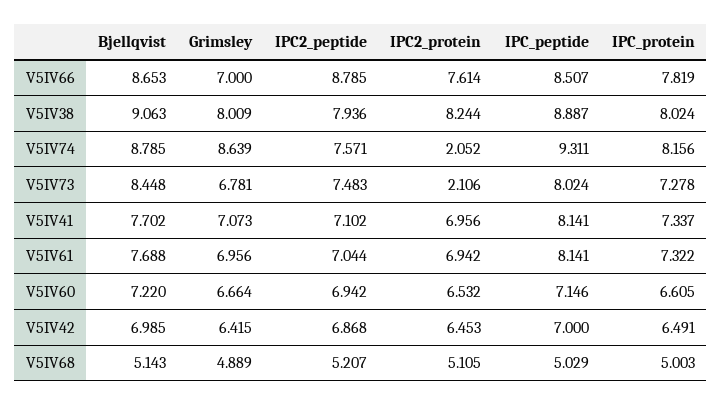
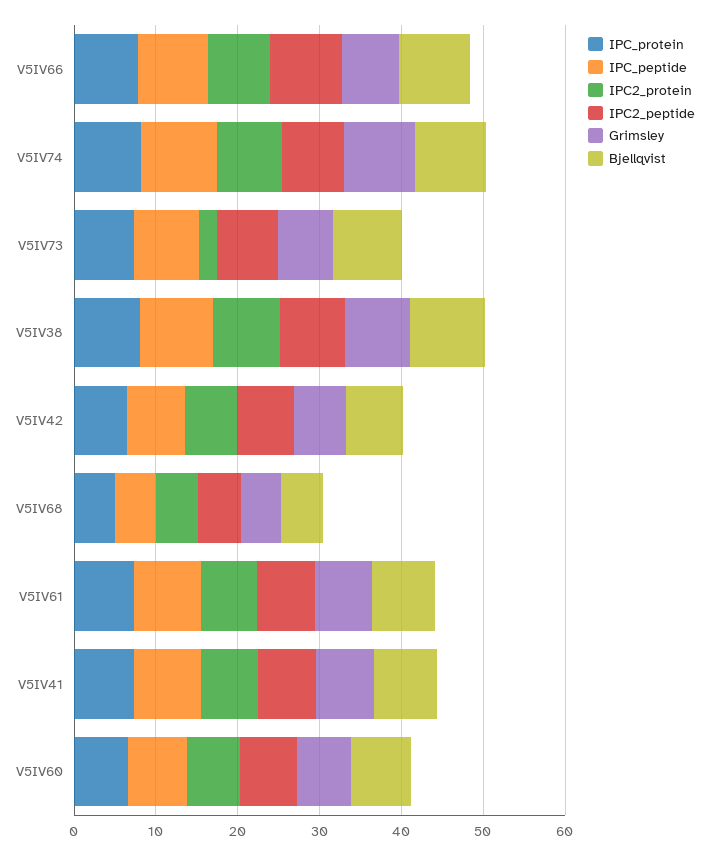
  {
    "Bjellqvist": {
      "V5IV66": 8.653,
      "V5IV38": 9.063,
      "V5IV74": 8.785,
      "V5IV73": 8.448,
      "V5IV41": 7.702,
      "V5IV61": 7.688,
      "V5IV60": 7.22,
      "V5IV42": 6.985,
      "V5IV68": 5.143
    },
    "Grimsley": {
      "V5IV66": 7,
      "V5IV38": 8.009,
      "V5IV74": 8.639,
      "V5IV73": 6.781,
      "V5IV41": 7.073,
      "V5IV61": 6.956,
      "V5IV60": 6.664,
      "V5IV42": 6.415,
      "V5IV68": 4.889
    },
    "IPC2_peptide": {
      "V5IV66": 8.785,
      "V5IV38": 7.936,
      "V5IV74": 7.571,
      "V5IV73": 7.483,
      "V5IV41": 7.102,
      "V5IV61": 7.044,
      "V5IV60": 6.942,
      "V5IV42": 6.868,
      "V5IV68": 5.207
    },
    "IPC2_protein": {
      "V5IV66": 7.614,
      "V5IV38": 8.244,
-     "V5IV74": 2.052,
+     "V5IV74": 8,
      "V5IV73": 2.106,
      "V5IV41": 6.956,
      "V5IV61": 6.942,
      "V5IV60": 6.532,
      "V5IV42": 6.453,
      "V5IV68": 5.105
    },
    "IPC_peptide": {
      "V5IV66": 8.507,
      "V5IV38": 8.887,
      "V5IV74": 9.311,
      "V5IV73": 8.024,
      "V5IV41": 8.141,
      "V5IV61": 8.141,
      "V5IV60": 7.146,
      "V5IV42": 7,
      "V5IV68": 5.029
    },
    "IPC_protein": {
      "V5IV66": 7.819,
      "V5IV38": 8.024,
      "V5IV74": 8.156,
      "V5IV73": 7.278,
      "V5IV41": 7.337,
      "V5IV61": 7.322,
      "V5IV60": 6.605,
      "V5IV42": 6.491,
      "V5IV68": 5.003
    }
  }

